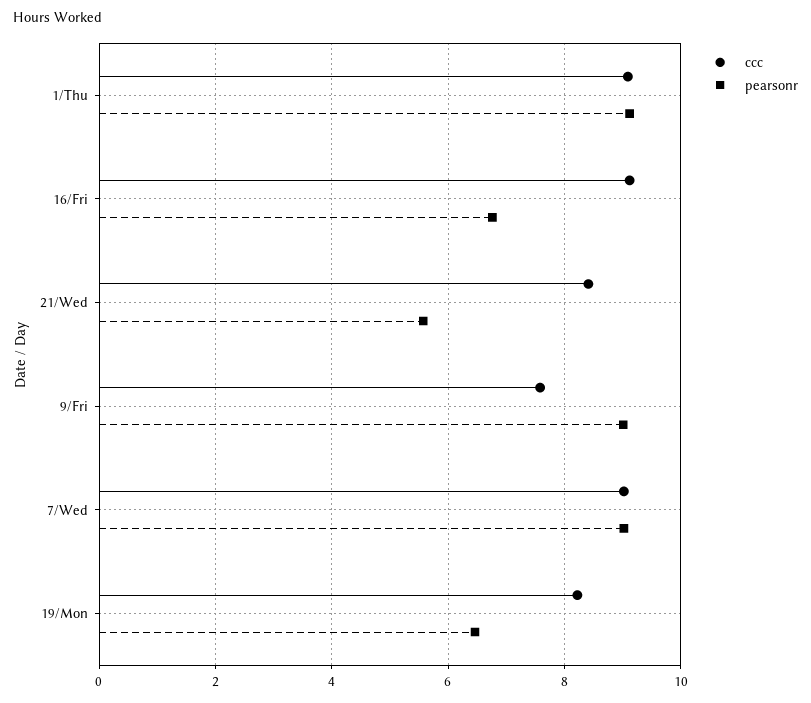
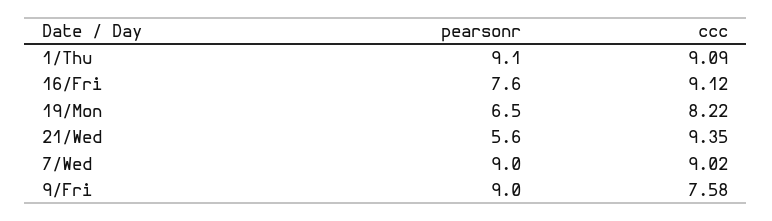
  {
    "ccc": {
      "1/Thu": 9.09,
      "16/Fri": 9.12,
-     "21/Wed": 8.4,
+     "21/Wed": 9.35,
      "9/Fri": 7.58,
      "7/Wed": 9.02,
      "19/Mon": 8.22
    },
    "pearsonr": {
      "1/Thu": 9.1,
-     "16/Fri": 6.8,
+     "16/Fri": 7.6,
      "21/Wed": 5.6,
      "9/Fri": 9,
      "7/Wed": 9,
      "19/Mon": 6.5
    }
  }

